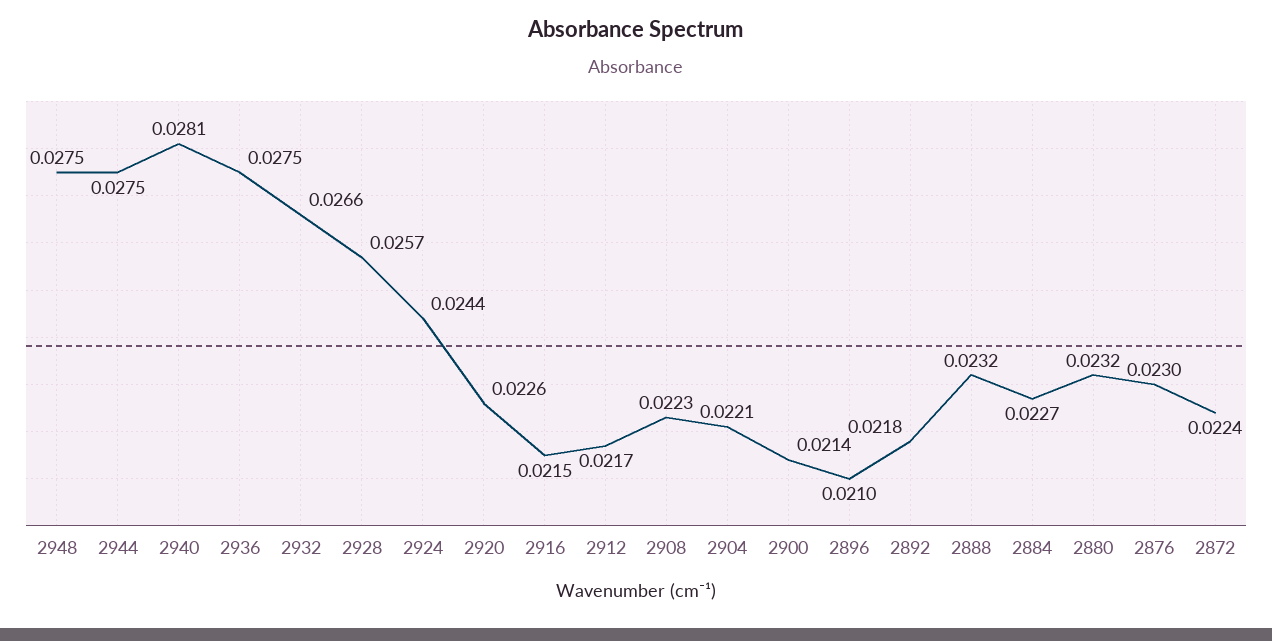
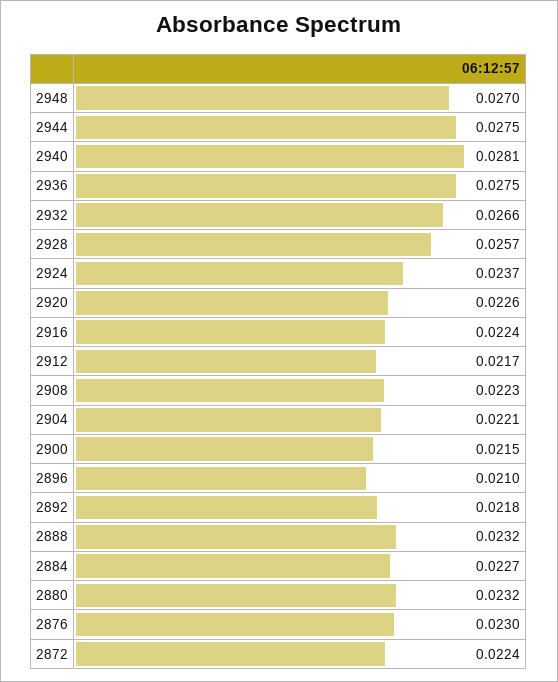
  {
-   "2948": 0.0275,
+   "2948": 0.027,
    "2944": 0.0275,
    "2940": 0.0281,
    "2936": 0.0275,
    "2932": 0.0266,
    "2928": 0.0257,
-   "2924": 0.0244,
+   "2924": 0.0237,
    "2920": 0.0226,
-   "2916": 0.0215,
+   "2916": 0.0224,
    "2912": 0.0217,
    "2908": 0.0223,
    "2904": 0.0221,
-   "2900": 0.0214,
+   "2900": 0.0215,
    "2896": 0.021,
    "2892": 0.0218,
    "2888": 0.0232,
    "2884": 0.0227,
    "2880": 0.0232,
    "2876": 0.023,
    "2872": 0.0224
  }

